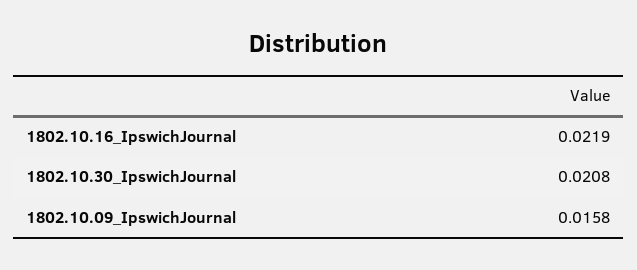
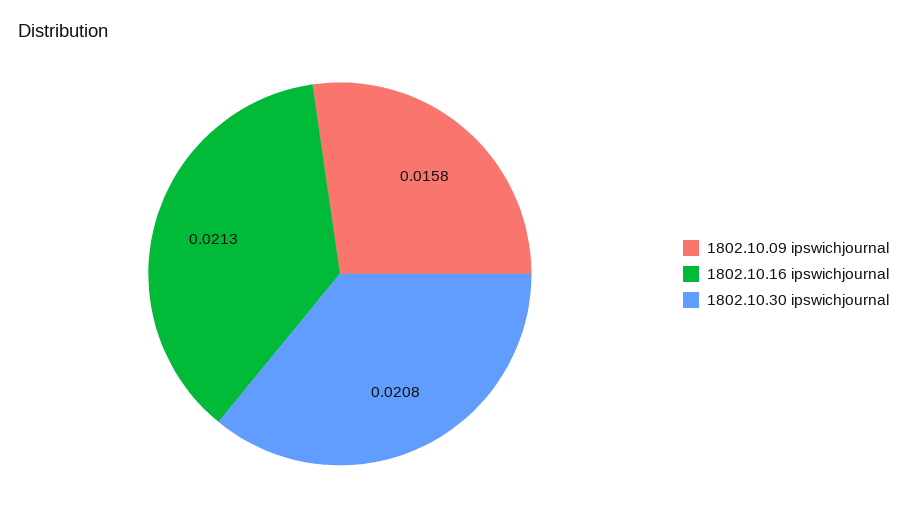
  {
-   "1802.10.16_IpswichJournal": 0.0219,
+   "1802.10.16_IpswichJournal": 0.0213,
    "1802.10.30_IpswichJournal": 0.0208,
    "1802.10.09_IpswichJournal": 0.0158
  }

